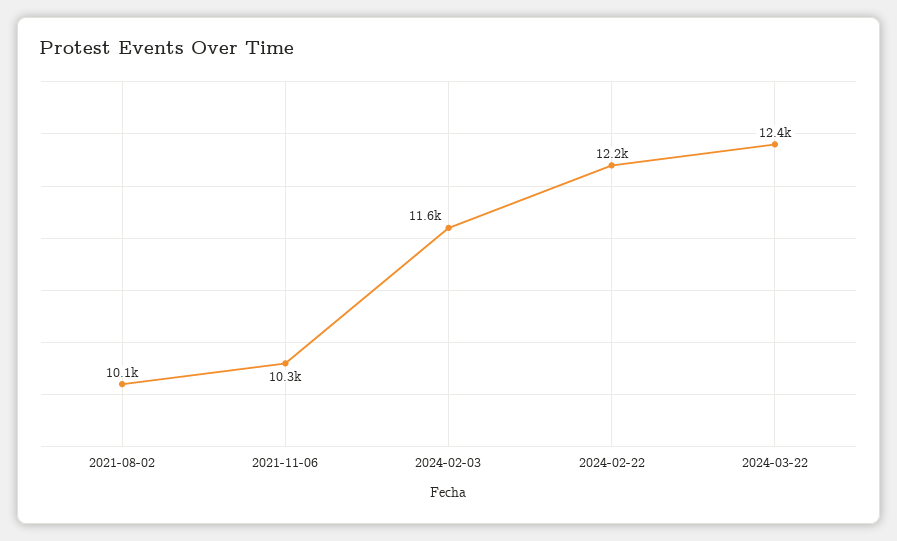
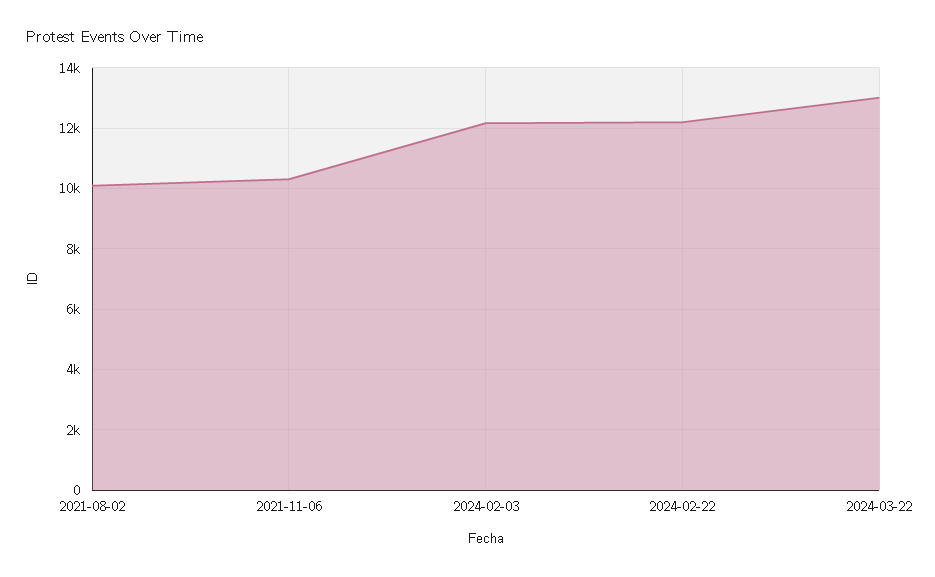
  {
    "2021-08-02": 10100,
    "2021-11-06": 10300,
-   "2024-02-03": 11600,
+   "2024-02-03": 12200,
    "2024-02-22": 12200,
-   "2024-03-22": 12400
+   "2024-03-22": 13000
  }

